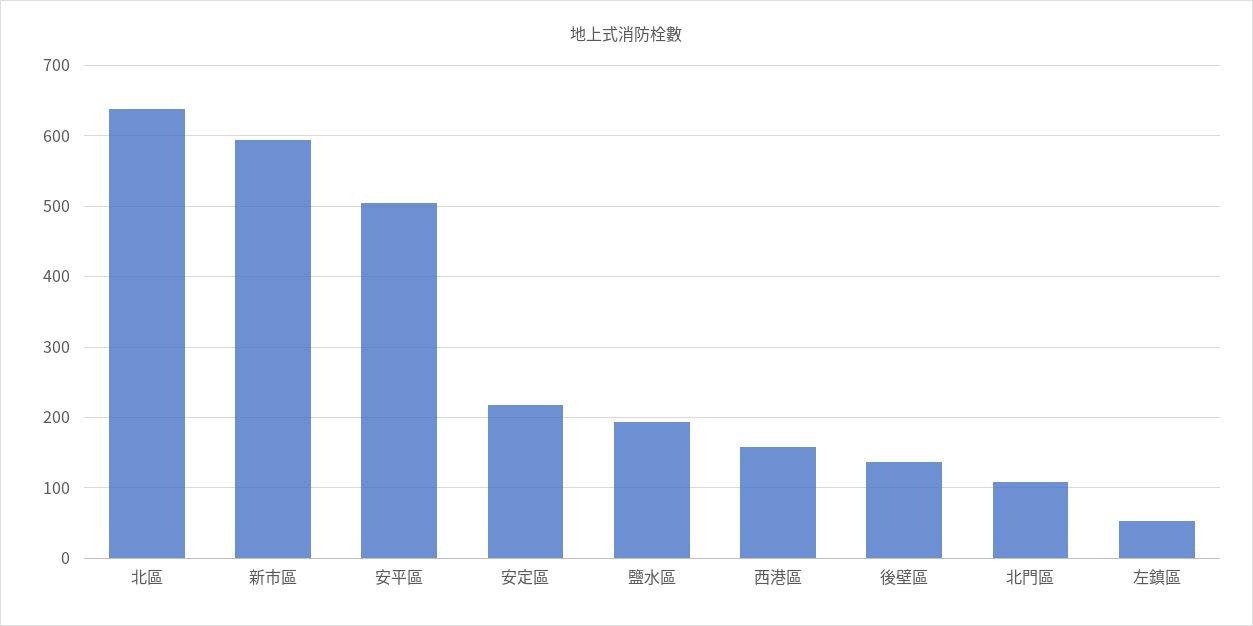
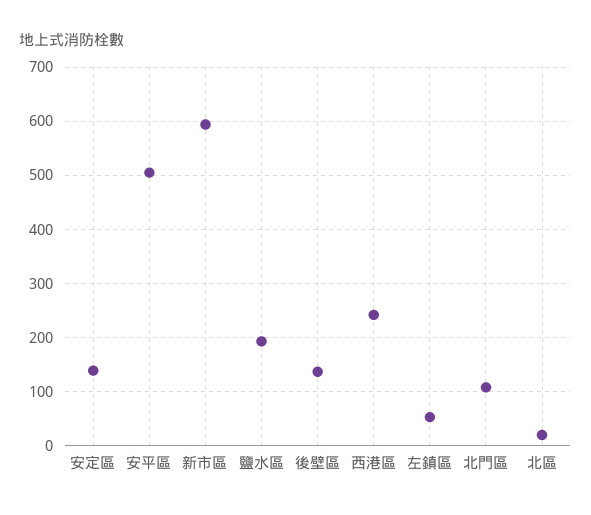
  {
-   "北區": 640,
+   "北區": 20,
    "新市區": 590,
    "安平區": 510,
-   "安定區": 220,
+   "安定區": 140,
    "鹽水區": 190,
-   "西港區": 160,
+   "西港區": 240,
    "後壁區": 140,
    "北門區": 110,
    "左鎮區": 50
  }

